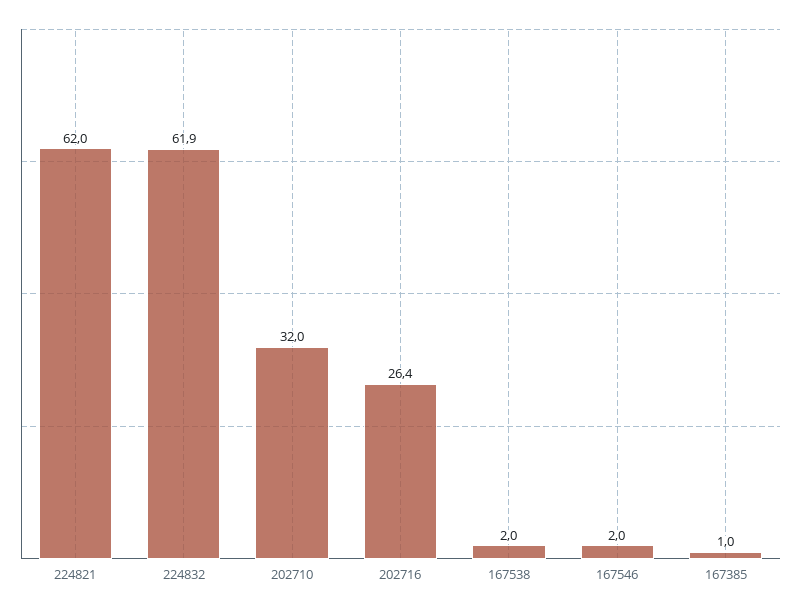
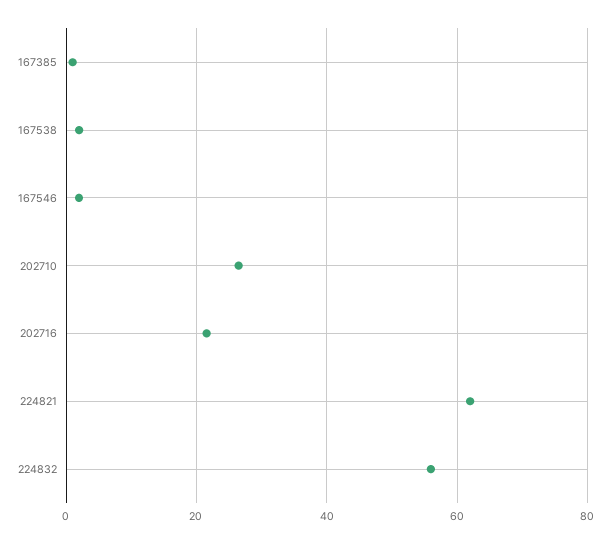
  {
    "224821": 62,
-   "224832": 61.9,
+   "224832": 56,
-   "202710": 32,
+   "202710": 26,
-   "202716": 26.4,
+   "202716": 22,
    "167538": 2,
    "167546": 2,
    "167385": 1
  }

